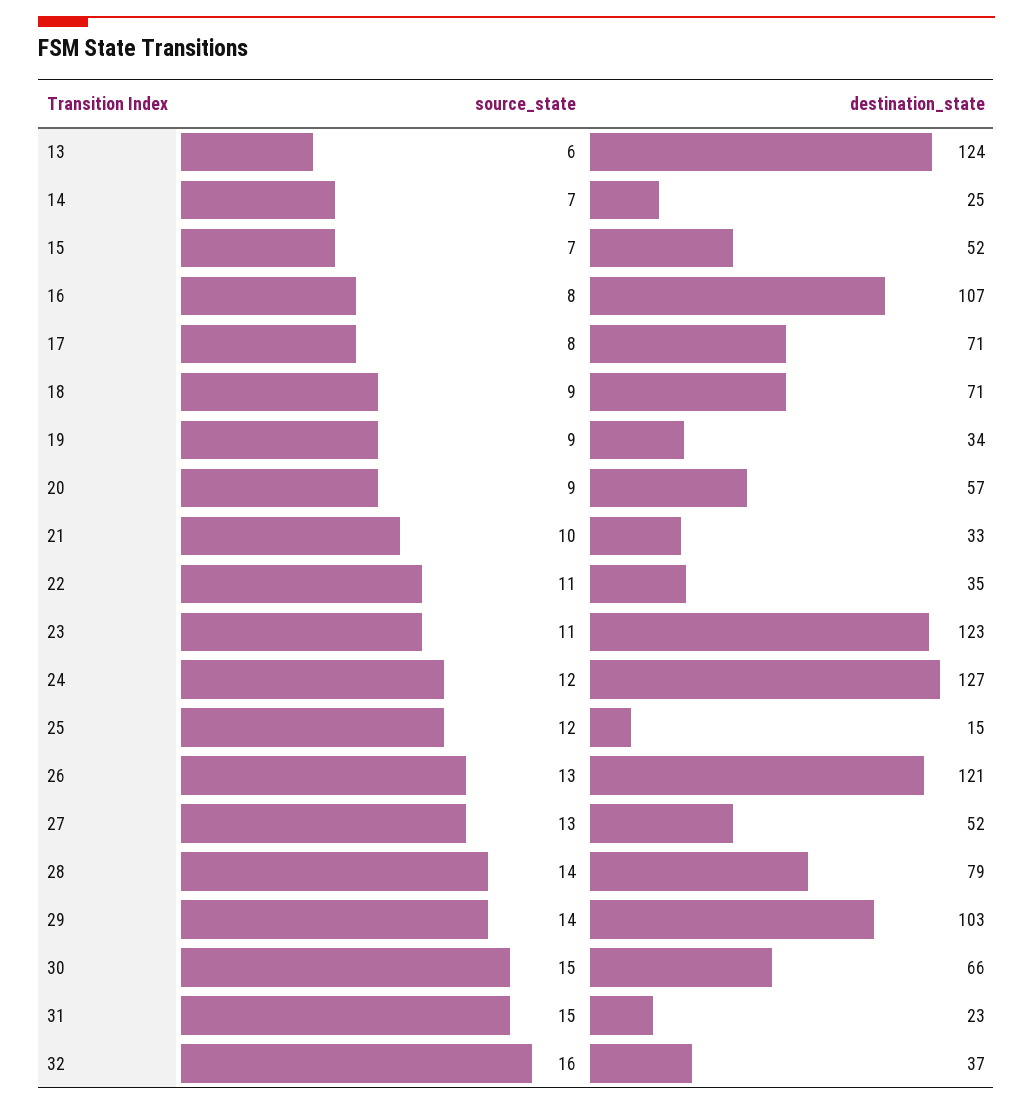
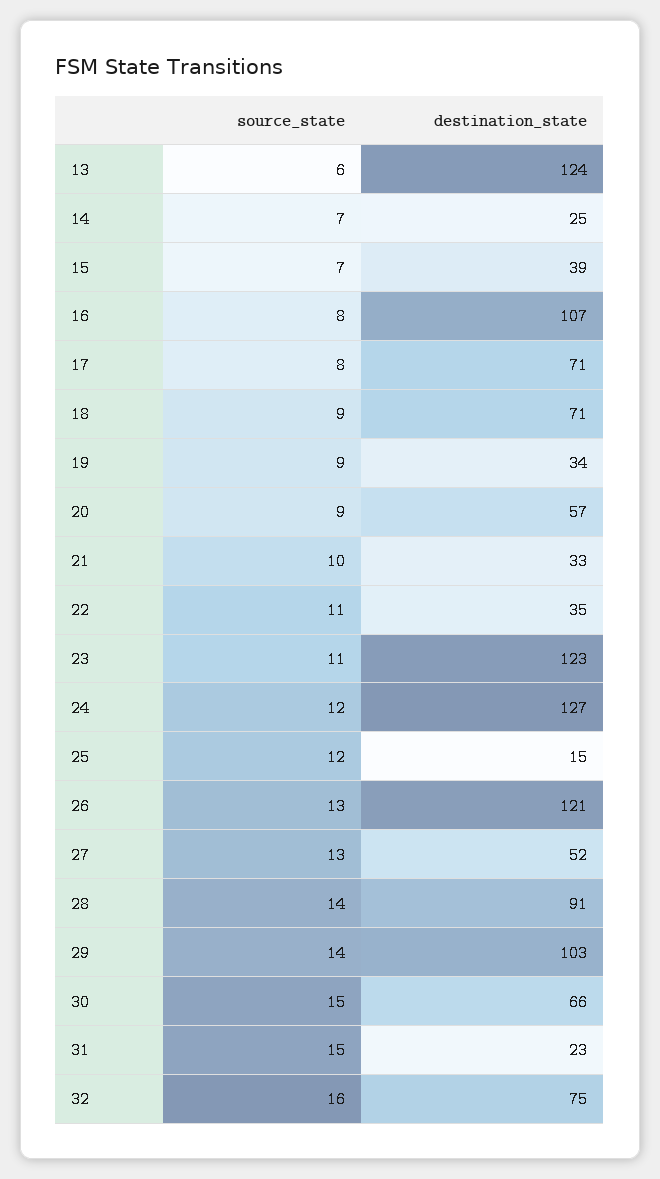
  {
    "source_state": {
      "13": 6,
      "14": 7,
      "15": 7,
      "16": 8,
      "17": 8,
      "18": 9,
      "19": 9,
      "20": 9,
      "21": 10,
      "22": 11,
      "23": 11,
      "24": 12,
      "25": 12,
      "26": 13,
      "27": 13,
      "28": 14,
      "29": 14,
      "30": 15,
      "31": 15,
      "32": 16
    },
    "destination_state": {
      "13": 124,
      "14": 25,
-     "15": 52,
+     "15": 39,
      "16": 107,
      "17": 71,
      "18": 71,
      "19": 34,
      "20": 57,
      "21": 33,
      "22": 35,
      "23": 123,
      "24": 127,
      "25": 15,
      "26": 121,
      "27": 52,
-     "28": 79,
+     "28": 91,
      "29": 103,
      "30": 66,
      "31": 23,
-     "32": 37
+     "32": 75
    }
  }

